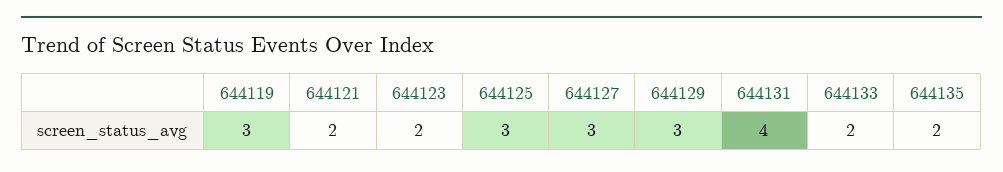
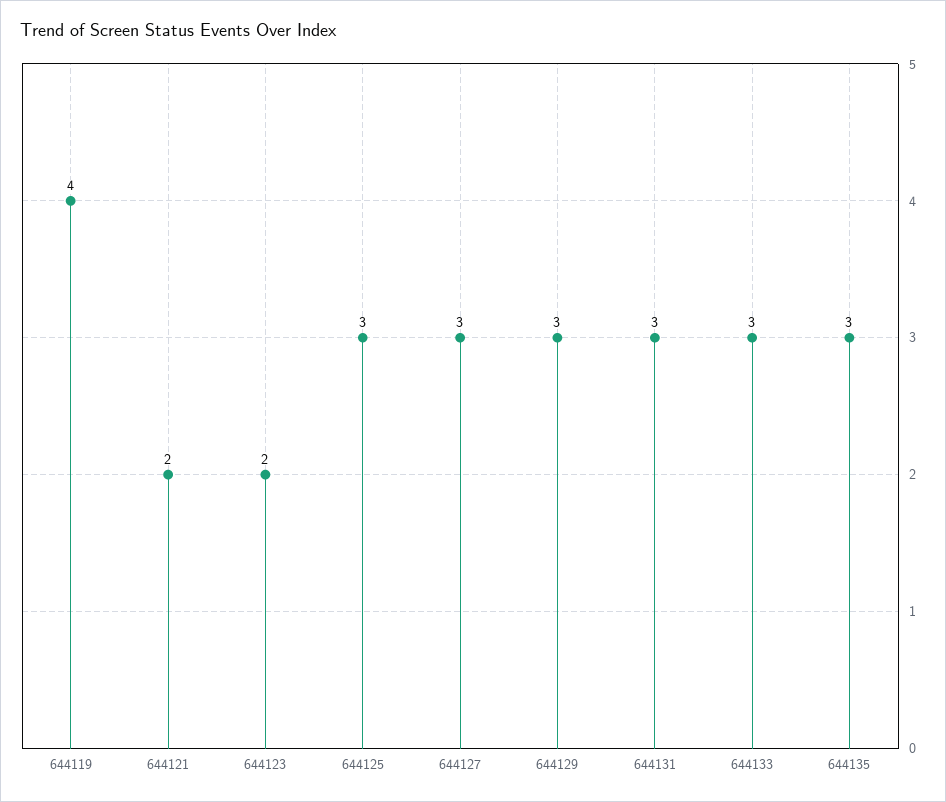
  {
-   "644119": 3,
+   "644119": 4,
    "644121": 2,
    "644123": 2,
    "644125": 3,
    "644127": 3,
    "644129": 3,
-   "644131": 4,
+   "644131": 3,
-   "644133": 2,
+   "644133": 3,
-   "644135": 2
+   "644135": 3
  }

